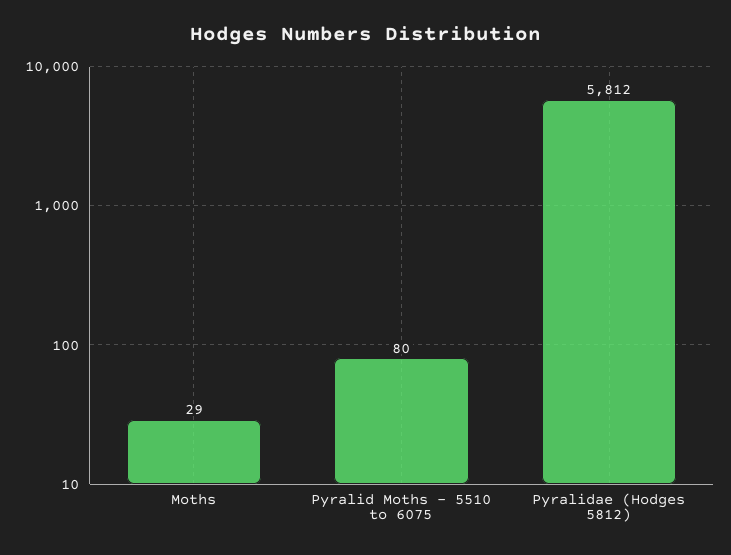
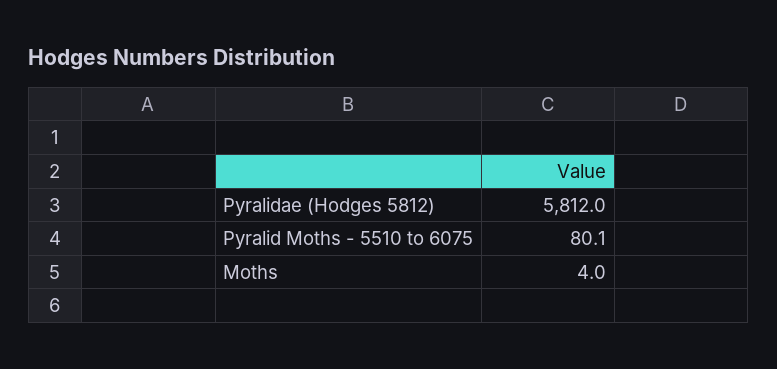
  {
-   "Moths": 29,
+   "Moths": 4,
    "Pyralid Moths - 5510 to 6075": 80.1,
    "Pyralidae (Hodges 5812)": 5812
  }

